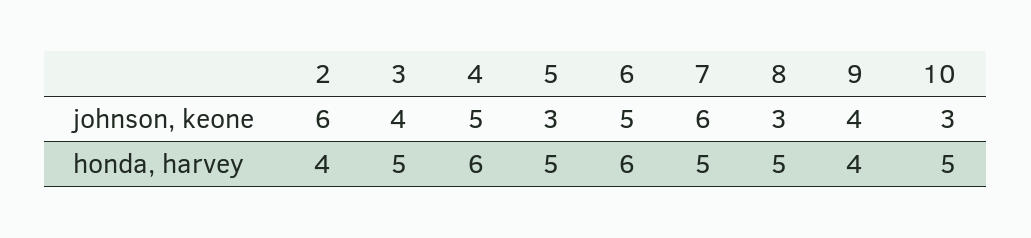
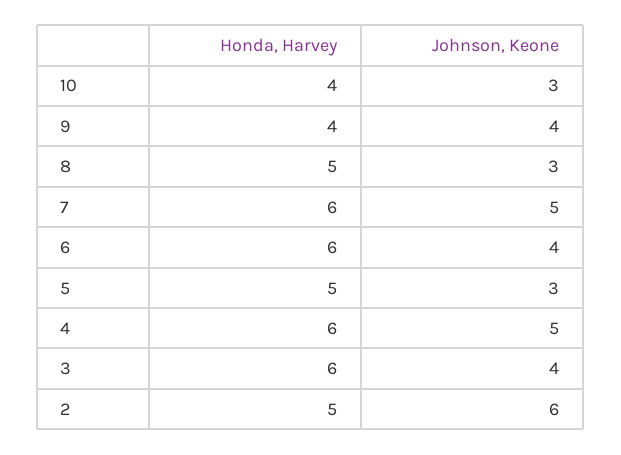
  {
    "2": {
      "johnson, keone": 6,
-     "honda, harvey": 4
+     "honda, harvey": 5
    },
    "3": {
      "johnson, keone": 4,
-     "honda, harvey": 5
+     "honda, harvey": 6
    },
    "4": {
      "johnson, keone": 5,
      "honda, harvey": 6
    },
    "5": {
      "johnson, keone": 3,
      "honda, harvey": 5
    },
    "6": {
-     "johnson, keone": 5,
+     "johnson, keone": 4,
      "honda, harvey": 6
    },
    "7": {
-     "johnson, keone": 6,
+     "johnson, keone": 5,
-     "honda, harvey": 5
+     "honda, harvey": 6
    },
    "8": {
      "johnson, keone": 3,
      "honda, harvey": 5
    },
    "9": {
      "johnson, keone": 4,
      "honda, harvey": 4
    },
    "10": {
      "johnson, keone": 3,
-     "honda, harvey": 5
+     "honda, harvey": 4
    }
  }

